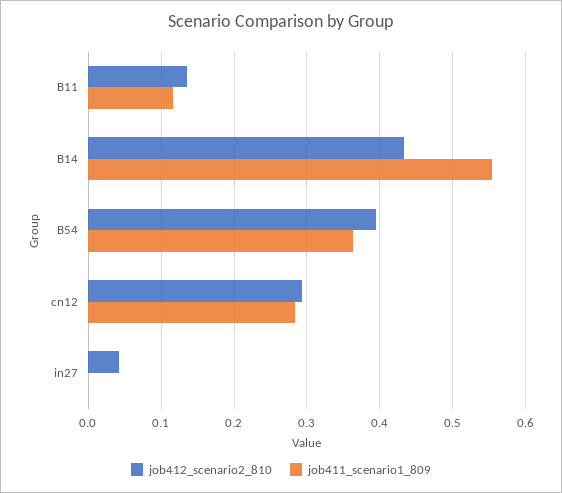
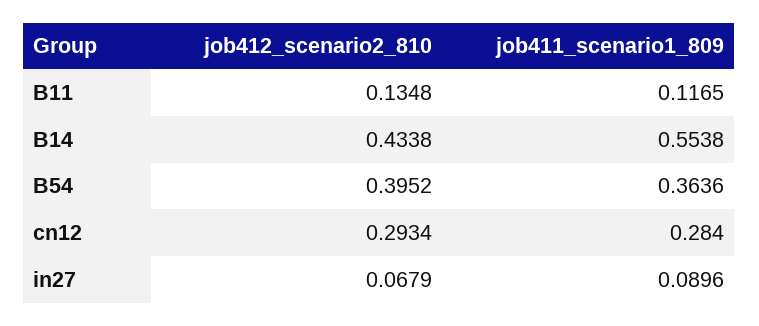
  {
    "job412_scenario2_810": {
      "B11": 0.1348,
      "B14": 0.4338,
      "B54": 0.3952,
      "cn12": 0.2934,
-     "in27": 0.04
+     "in27": 0.0679
    },
    "job411_scenario1_809": {
      "B11": 0.1165,
      "B14": 0.5538,
      "B54": 0.3636,
      "cn12": 0.284,
-     "in27": 0
+     "in27": 0.0896
    }
  }

